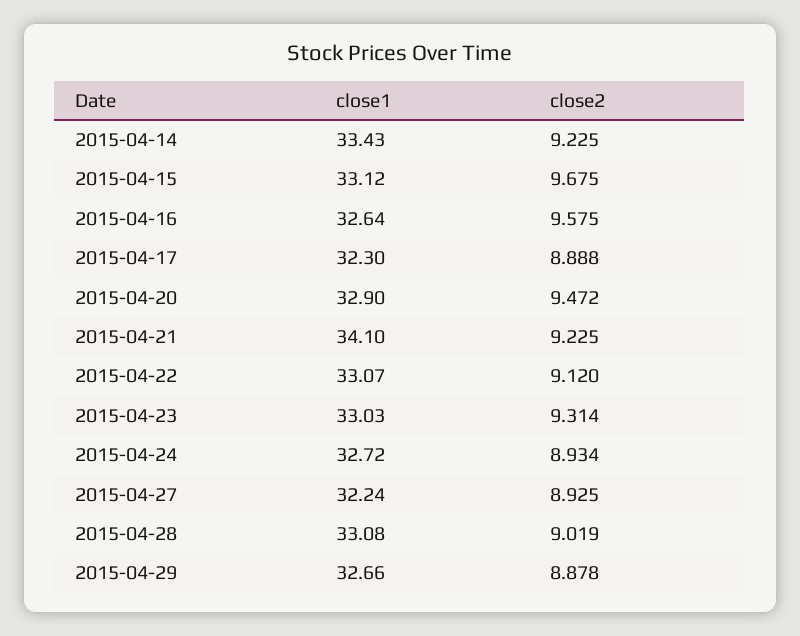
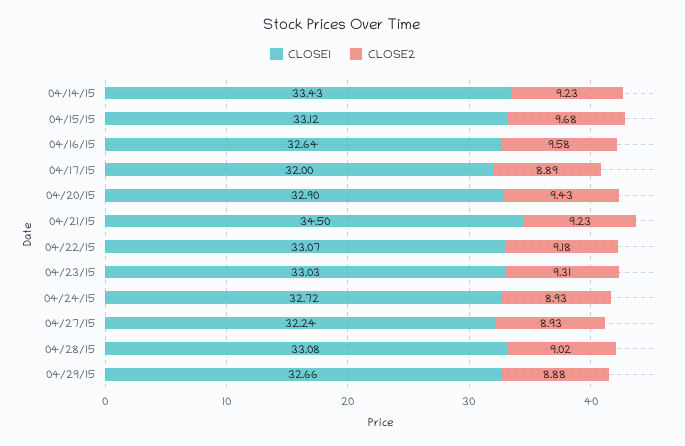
  {
    "close1": {
      "2015-04-14": 33.43,
      "2015-04-15": 33.12,
      "2015-04-16": 32.64,
-     "2015-04-17": 32.3,
+     "2015-04-17": 32,
      "2015-04-20": 32.9,
-     "2015-04-21": 34.1,
+     "2015-04-21": 34.5,
      "2015-04-22": 33.07,
      "2015-04-23": 33.03,
      "2015-04-24": 32.72,
      "2015-04-27": 32.24,
      "2015-04-28": 33.08,
      "2015-04-29": 32.66
    },
    "close2": {
      "2015-04-14": 9.225,
      "2015-04-15": 9.675,
      "2015-04-16": 9.575,
      "2015-04-17": 8.888,
-     "2015-04-20": 9.472,
+     "2015-04-20": 9.43,
      "2015-04-21": 9.225,
-     "2015-04-22": 9.12,
+     "2015-04-22": 9.18,
      "2015-04-23": 9.314,
      "2015-04-24": 8.934,
      "2015-04-27": 8.925,
      "2015-04-28": 9.019,
      "2015-04-29": 8.878
    }
  }

